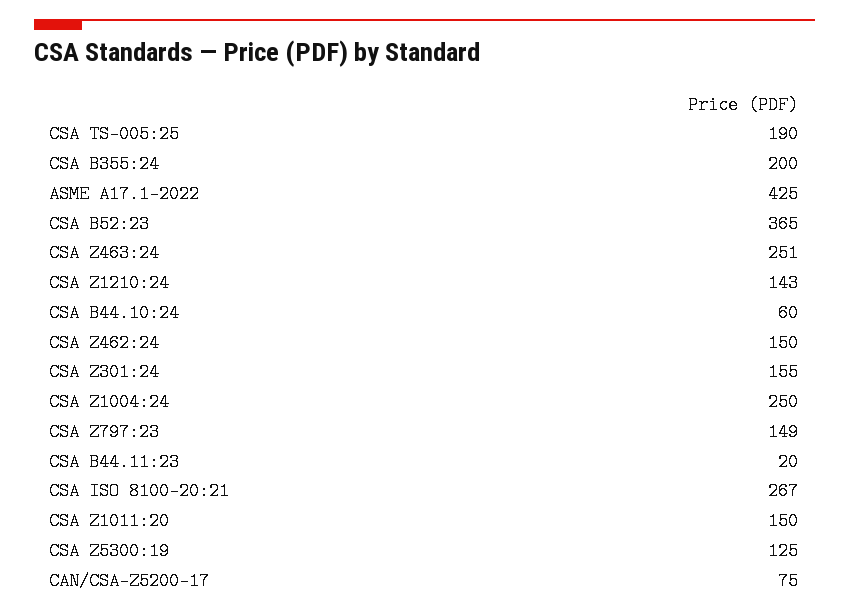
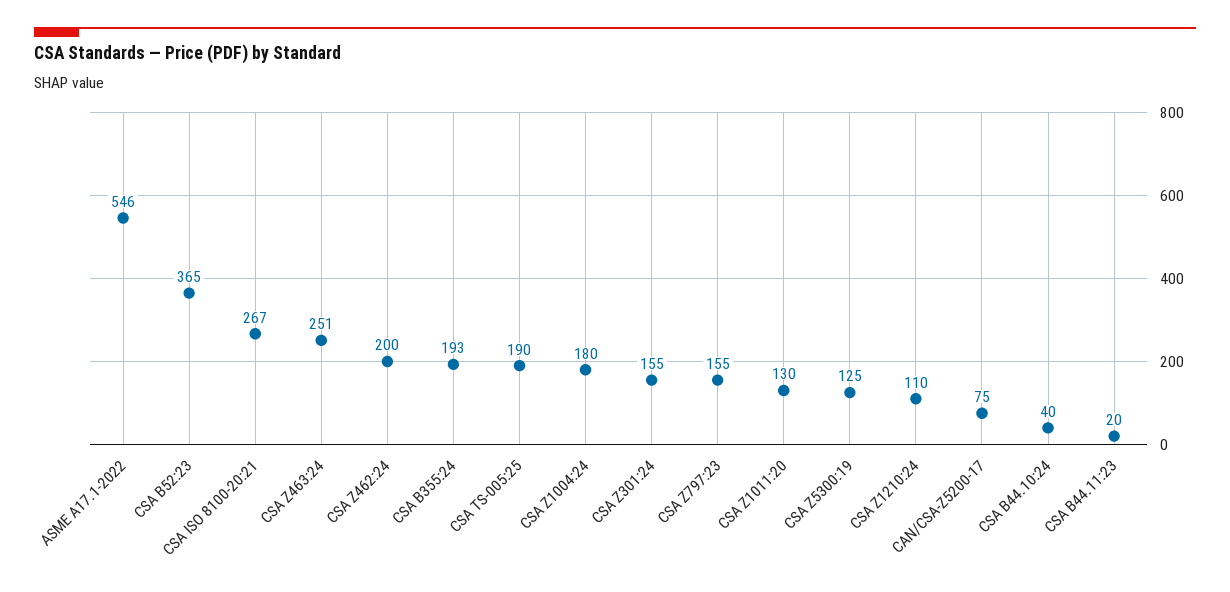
  {
    "CSA TS-005:25": 190,
-   "CSA B355:24": 200,
+   "CSA B355:24": 193,
-   "ASME A17.1-2022": 425,
+   "ASME A17.1-2022": 546,
    "CSA B52:23": 365,
    "CSA Z463:24": 251,
-   "CSA Z1210:24": 143,
+   "CSA Z1210:24": 110,
-   "CSA B44.10:24": 60,
+   "CSA B44.10:24": 40,
-   "CSA Z462:24": 150,
+   "CSA Z462:24": 200,
    "CSA Z301:24": 155,
-   "CSA Z1004:24": 250,
+   "CSA Z1004:24": 180,
-   "CSA Z797:23": 149,
+   "CSA Z797:23": 155,
    "CSA B44.11:23": 20,
    "CSA ISO 8100-20:21": 267,
-   "CSA Z1011:20": 150,
+   "CSA Z1011:20": 130,
    "CSA Z5300:19": 125,
    "CAN/CSA-Z5200-17": 75
  }

